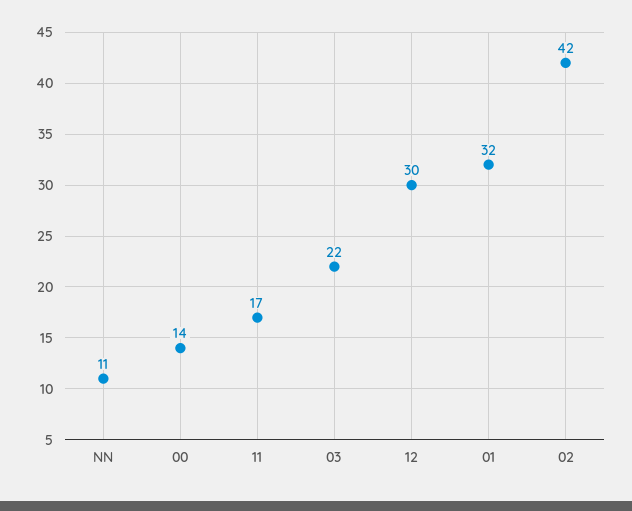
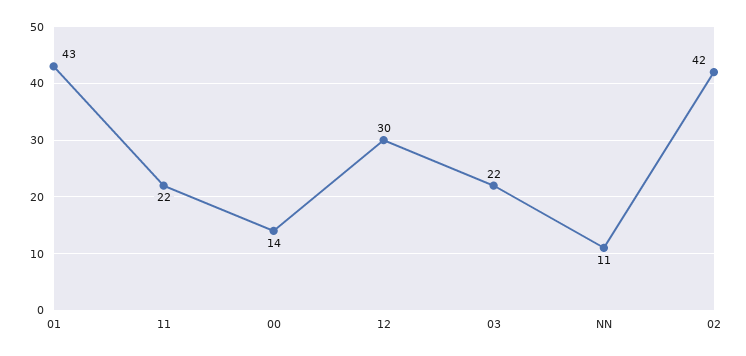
  {
    "NN": 11,
    "00": 14,
-   "11": 17,
+   "11": 22,
    "03": 22,
    "12": 30,
-   "01": 32,
+   "01": 43,
    "02": 42
  }

